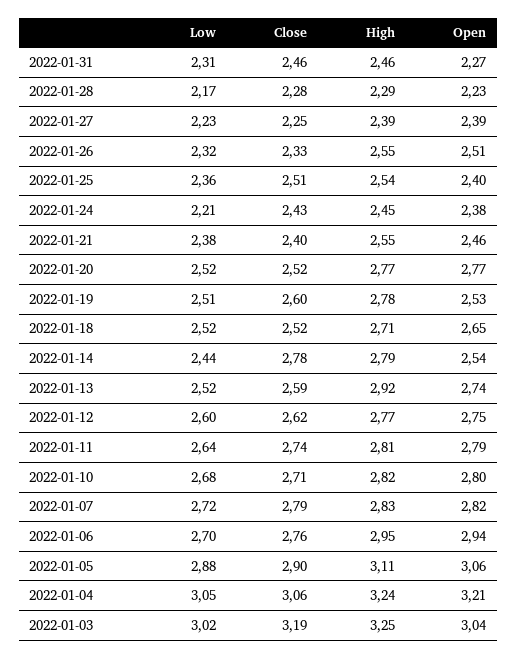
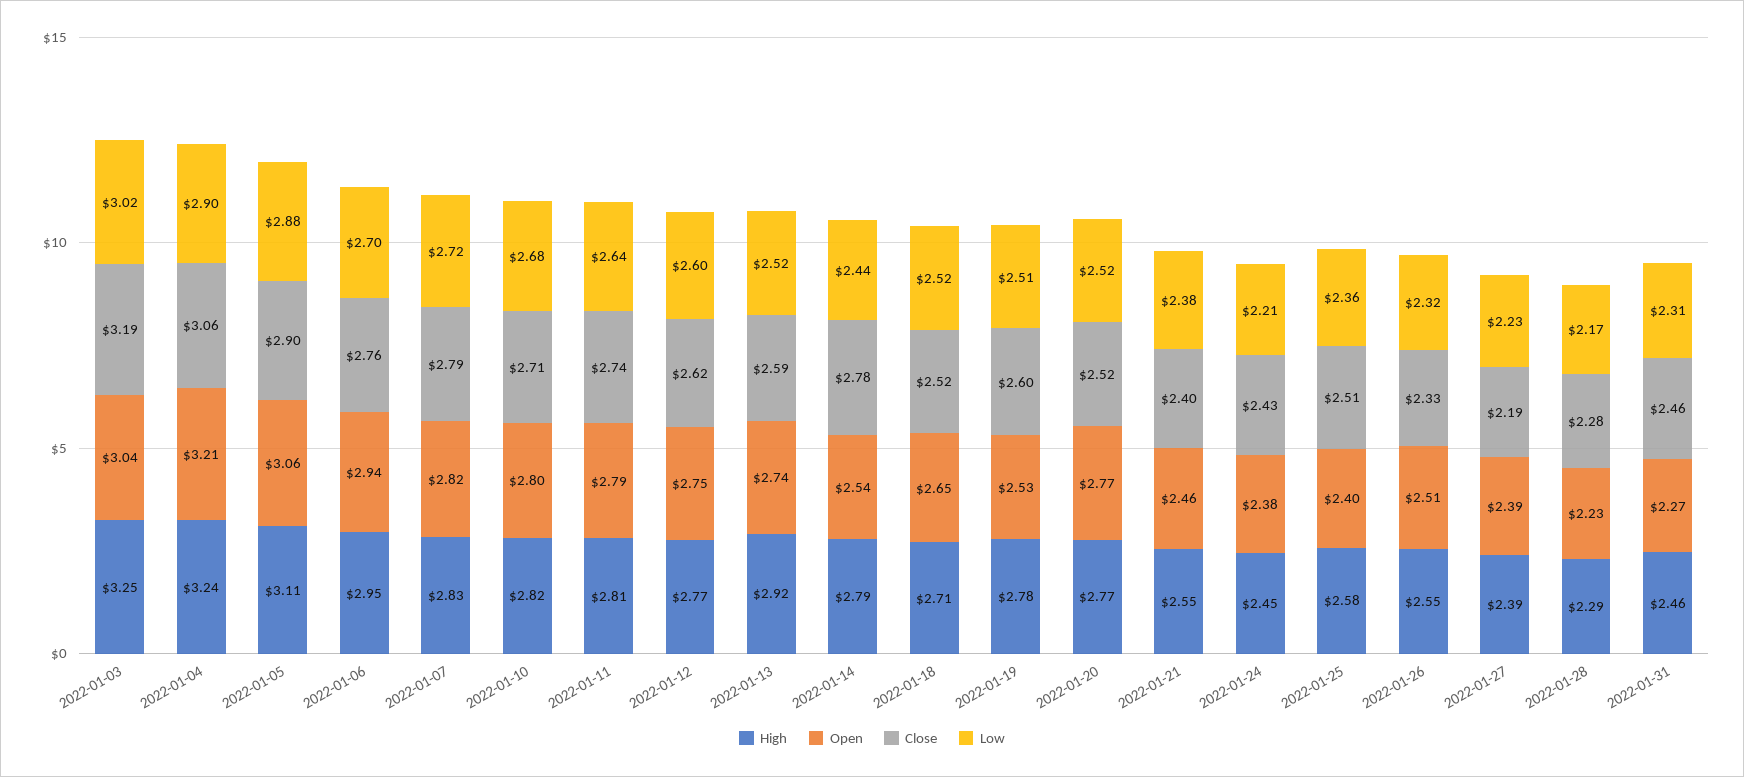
  {
    "Low": {
      "2022-01-31": 2.31,
      "2022-01-28": 2.17,
      "2022-01-27": 2.23,
      "2022-01-26": 2.32,
      "2022-01-25": 2.36,
      "2022-01-24": 2.21,
      "2022-01-21": 2.38,
      "2022-01-20": 2.52,
      "2022-01-19": 2.51,
      "2022-01-18": 2.52,
      "2022-01-14": 2.44,
      "2022-01-13": 2.52,
      "2022-01-12": 2.6,
      "2022-01-11": 2.64,
      "2022-01-10": 2.68,
      "2022-01-07": 2.72,
      "2022-01-06": 2.7,
      "2022-01-05": 2.88,
-     "2022-01-04": 3.05,
+     "2022-01-04": 2.9,
      "2022-01-03": 3.02
    },
    "Close": {
      "2022-01-31": 2.46,
      "2022-01-28": 2.28,
-     "2022-01-27": 2.25,
+     "2022-01-27": 2.19,
      "2022-01-26": 2.33,
      "2022-01-25": 2.51,
      "2022-01-24": 2.43,
      "2022-01-21": 2.4,
      "2022-01-20": 2.52,
      "2022-01-19": 2.6,
      "2022-01-18": 2.52,
      "2022-01-14": 2.78,
      "2022-01-13": 2.59,
      "2022-01-12": 2.62,
      "2022-01-11": 2.74,
      "2022-01-10": 2.71,
      "2022-01-07": 2.79,
      "2022-01-06": 2.76,
      "2022-01-05": 2.9,
      "2022-01-04": 3.06,
      "2022-01-03": 3.19
    },
    "High": {
      "2022-01-31": 2.46,
      "2022-01-28": 2.29,
      "2022-01-27": 2.39,
      "2022-01-26": 2.55,
-     "2022-01-25": 2.54,
+     "2022-01-25": 2.58,
      "2022-01-24": 2.45,
      "2022-01-21": 2.55,
      "2022-01-20": 2.77,
      "2022-01-19": 2.78,
      "2022-01-18": 2.71,
      "2022-01-14": 2.79,
      "2022-01-13": 2.92,
      "2022-01-12": 2.77,
      "2022-01-11": 2.81,
      "2022-01-10": 2.82,
      "2022-01-07": 2.83,
      "2022-01-06": 2.95,
      "2022-01-05": 3.11,
      "2022-01-04": 3.24,
      "2022-01-03": 3.25
    },
    "Open": {
      "2022-01-31": 2.27,
      "2022-01-28": 2.23,
      "2022-01-27": 2.39,
      "2022-01-26": 2.51,
      "2022-01-25": 2.4,
      "2022-01-24": 2.38,
      "2022-01-21": 2.46,
      "2022-01-20": 2.77,
      "2022-01-19": 2.53,
      "2022-01-18": 2.65,
      "2022-01-14": 2.54,
      "2022-01-13": 2.74,
      "2022-01-12": 2.75,
      "2022-01-11": 2.79,
      "2022-01-10": 2.8,
      "2022-01-07": 2.82,
      "2022-01-06": 2.94,
      "2022-01-05": 3.06,
      "2022-01-04": 3.21,
      "2022-01-03": 3.04
    }
  }

